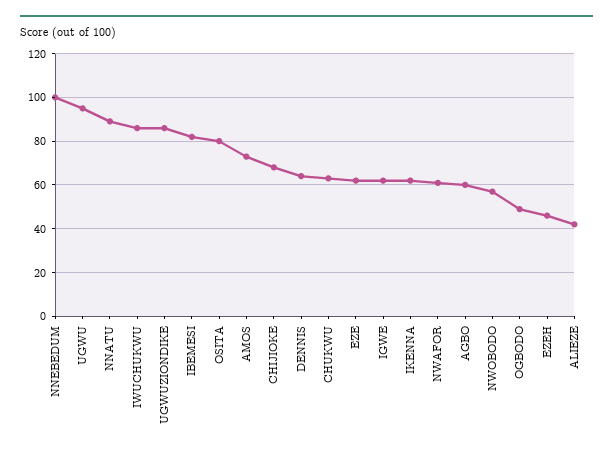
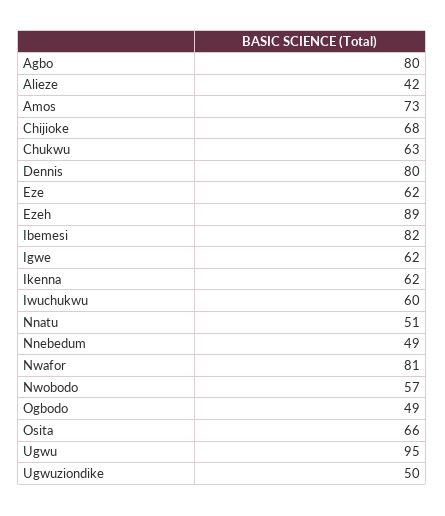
  {
-   "NNEBEDUM": 100,
+   "NNEBEDUM": 49,
    "UGWU": 95,
-   "NNATU": 90,
+   "NNATU": 51,
-   "IWUCHUKWU": 85,
+   "IWUCHUKWU": 60,
-   "UGWUZIONDIKE": 85,
+   "UGWUZIONDIKE": 50,
    "IBEMESI": 82,
-   "OSITA": 80,
+   "OSITA": 66,
    "AMOS": 73,
    "CHIJIOKE": 68,
-   "DENNIS": 65,
+   "DENNIS": 80,
    "CHUKWU": 63,
    "EZE": 62,
    "IGWE": 62,
    "IKENNA": 62,
-   "NWAFOR": 60,
+   "NWAFOR": 81,
-   "AGBO": 60,
+   "AGBO": 80,
    "NWOBODO": 57,
    "OGBODO": 49,
-   "EZEH": 45,
+   "EZEH": 89,
    "ALIEZE": 42
  }

